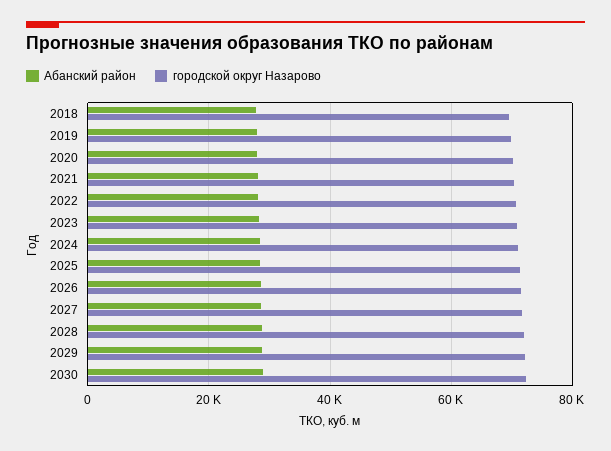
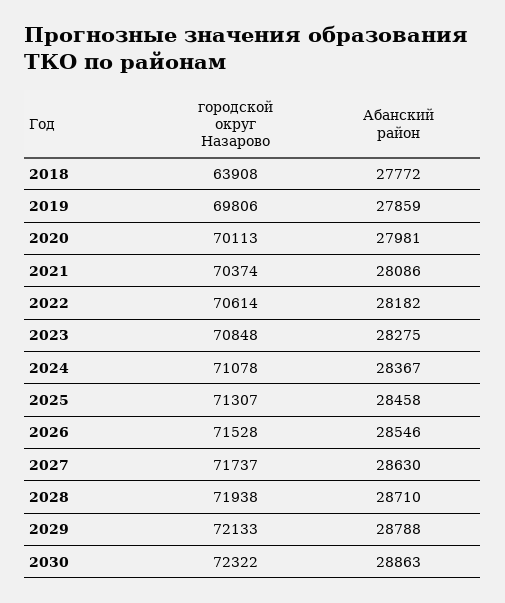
  {
    "Абанский район": {
      "2018": 27772,
      "2019": 27859,
      "2020": 27981,
      "2021": 28086,
      "2022": 28182,
      "2023": 28275,
      "2024": 28367,
      "2025": 28458,
      "2026": 28546,
      "2027": 28630,
      "2028": 28710,
      "2029": 28788,
      "2030": 28863
    },
    "городской округ Назарово": {
-     "2018": 70000,
+     "2018": 63908,
      "2019": 69806,
      "2020": 70113,
      "2021": 70374,
      "2022": 70614,
      "2023": 70848,
      "2024": 71078,
      "2025": 71307,
      "2026": 71528,
      "2027": 71737,
      "2028": 71938,
      "2029": 72133,
      "2030": 72322
    }
  }

